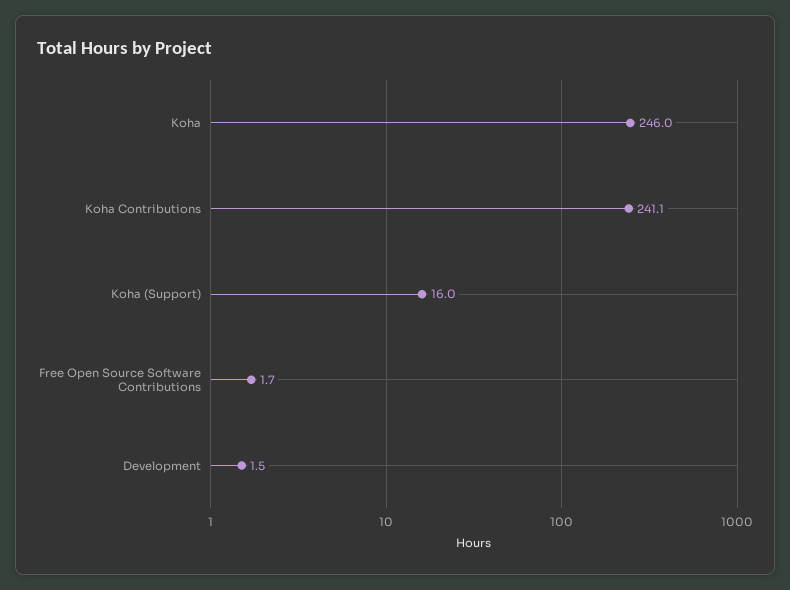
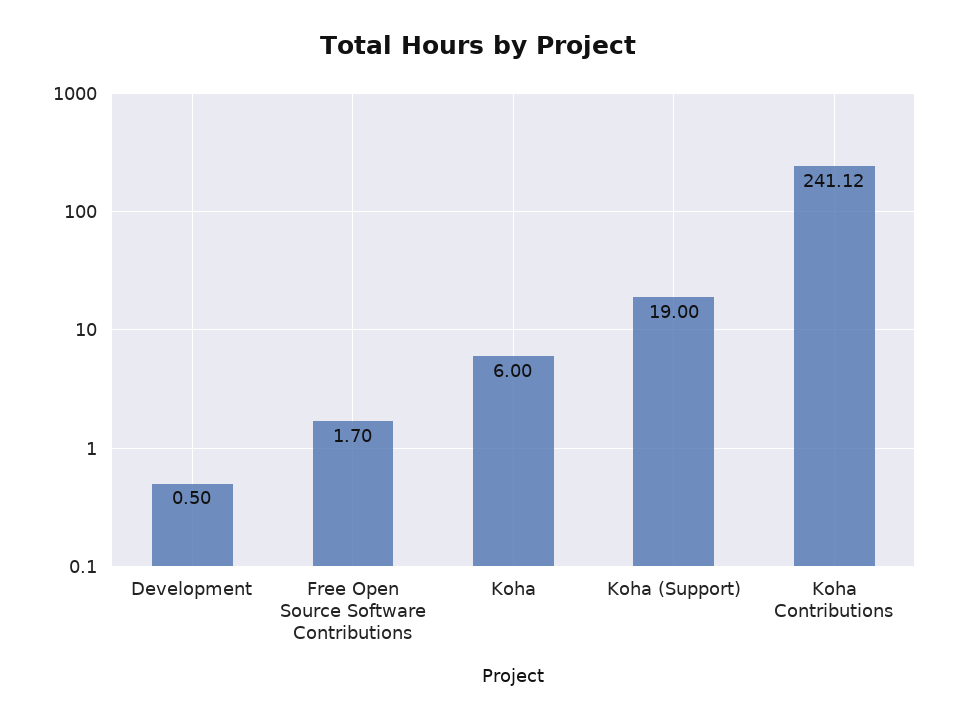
  {
-   "Koha": 246,
+   "Koha": 6,
    "Koha Contributions": 241.12,
-   "Koha (Support)": 16,
+   "Koha (Support)": 19,
    "Free Open Source Software Contributions": 1.7,
-   "Development": 1.5
+   "Development": 0.5
  }

